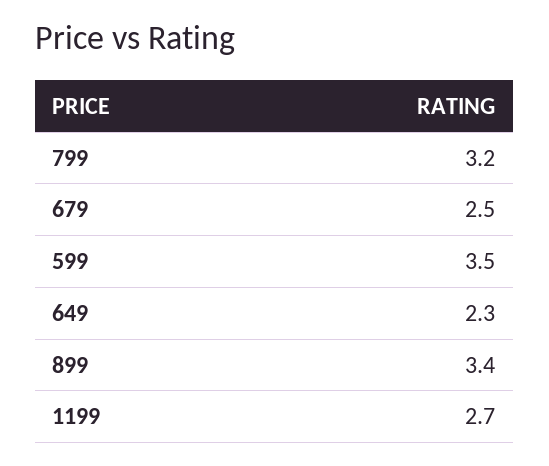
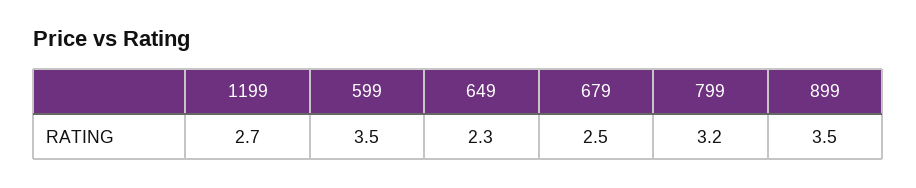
  {
    "799": 3.2,
    "679": 2.5,
    "599": 3.5,
    "649": 2.3,
-   "899": 3.4,
+   "899": 3.5,
    "1199": 2.7
  }

